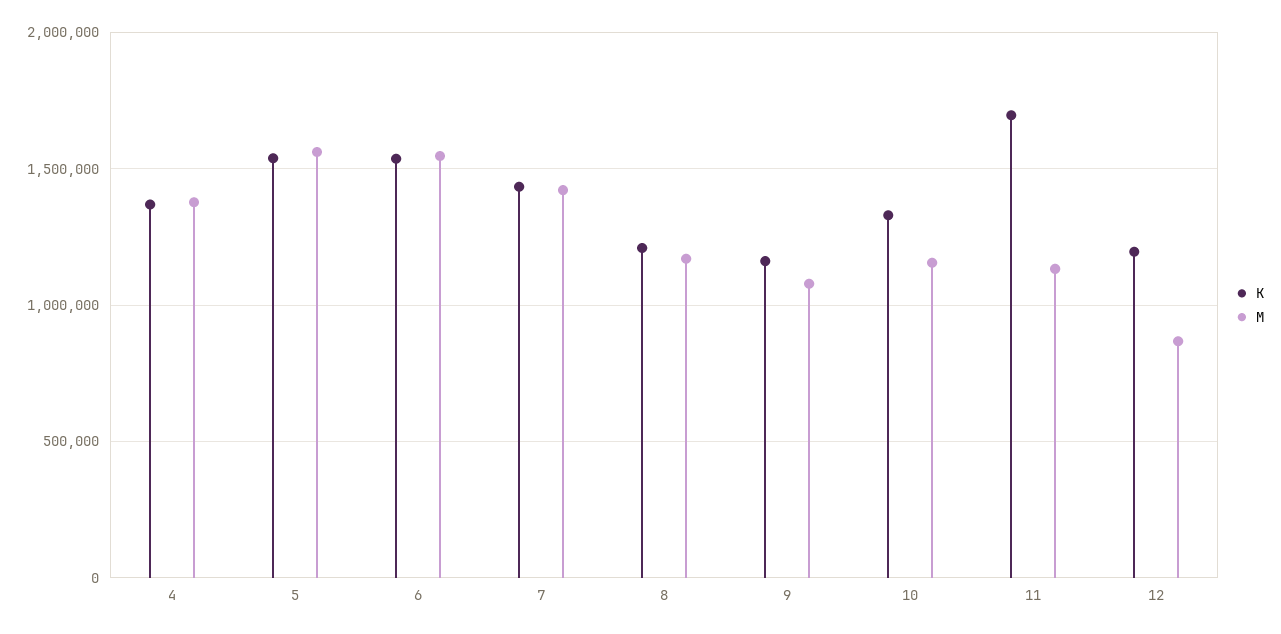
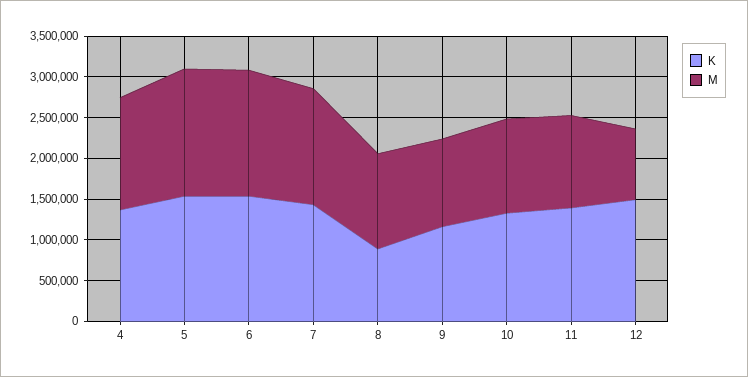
  {
    "K": {
      "4": 1350000,
      "5": 1550000,
      "6": 1550000,
      "7": 1450000,
-     "8": 1200000,
+     "8": 900000,
      "9": 1150000,
      "10": 1350000,
-     "11": 1700000,
+     "11": 1400000,
-     "12": 1200000
+     "12": 1500000
    },
    "M": {
      "4": 1400000,
      "5": 1550000,
      "6": 1550000,
      "7": 1400000,
      "8": 1150000,
      "9": 1100000,
      "10": 1150000,
      "11": 1150000,
      "12": 850000
    }
  }

